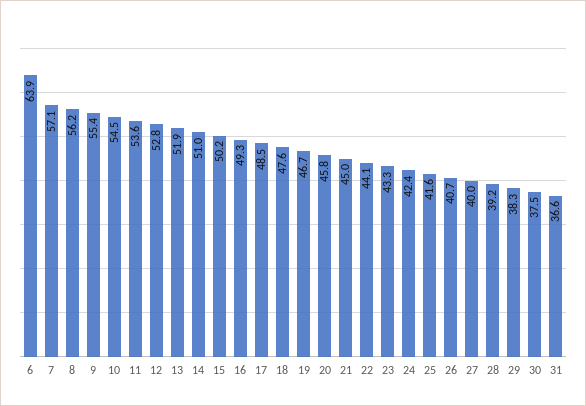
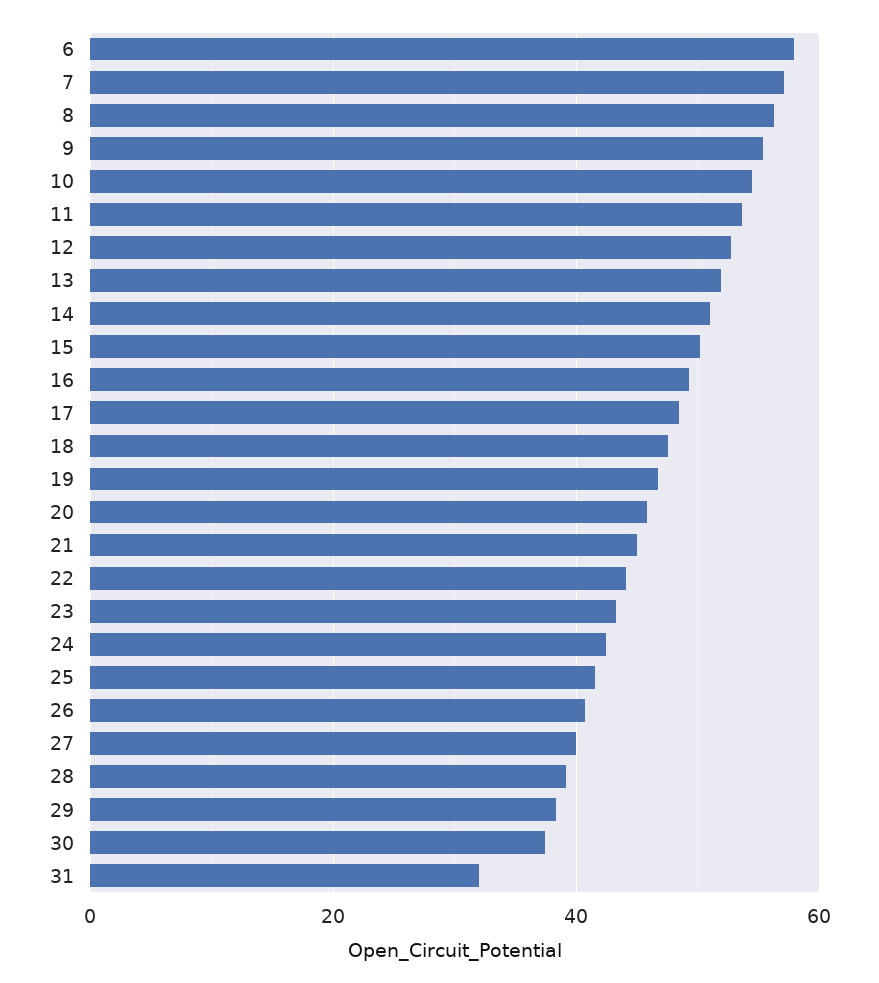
  {
-   "6": 63.9,
+   "6": 58,
    "7": 57.1,
    "8": 56.2,
    "9": 55.4,
    "10": 54.5,
    "11": 53.6,
    "12": 52.8,
    "13": 51.9,
    "14": 51,
    "15": 50.2,
    "16": 49.3,
    "17": 48.5,
    "18": 47.6,
    "19": 46.7,
    "20": 45.8,
    "21": 45,
    "22": 44.1,
    "23": 43.3,
    "24": 42.4,
    "25": 41.6,
    "26": 40.7,
    "27": 40,
    "28": 39.2,
    "29": 38.3,
    "30": 37.5,
-   "31": 36.6
+   "31": 32
  }

